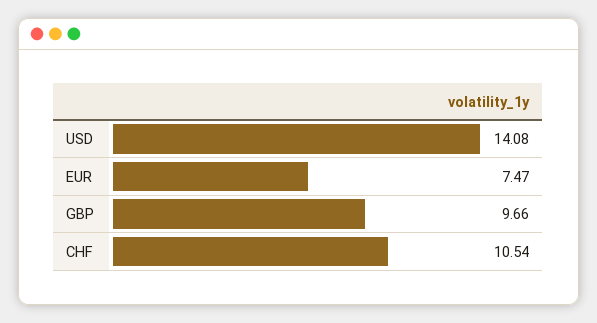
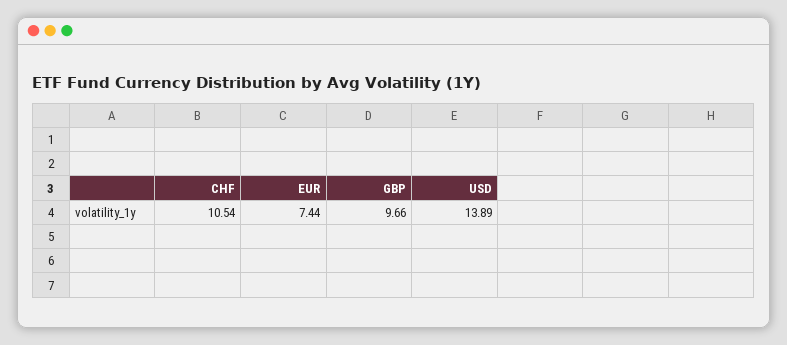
  {
-   "USD": 14.08,
+   "USD": 13.89,
-   "EUR": 7.47,
+   "EUR": 7.44,
    "GBP": 9.66,
    "CHF": 10.54
  }

